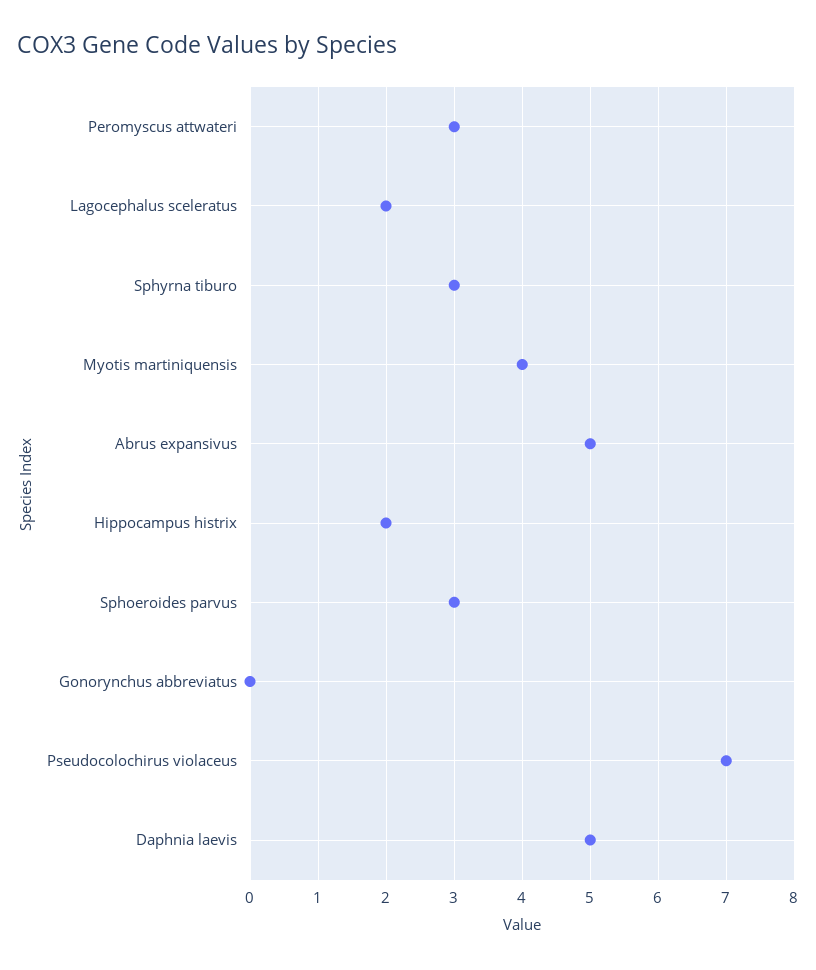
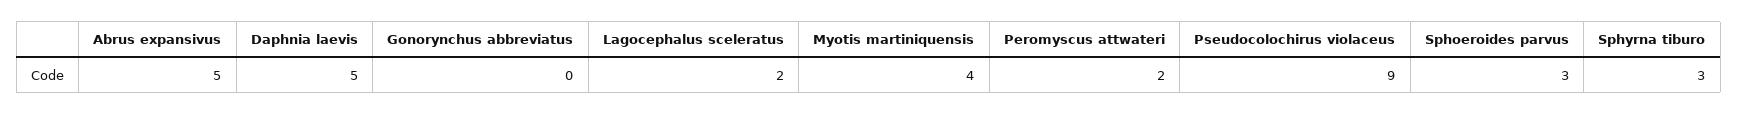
  {
-   "Peromyscus attwateri": 3,
+   "Peromyscus attwateri": 2,
    "Lagocephalus sceleratus": 2,
    "Sphyrna tiburo": 3,
    "Myotis martiniquensis": 4,
    "Abrus expansivus": 5,
-   "Hippocampus histrix": 2,
    "Sphoeroides parvus": 3,
    "Gonorynchus abbreviatus": 0,
-   "Pseudocolochirus violaceus": 7,
+   "Pseudocolochirus violaceus": 9,
    "Daphnia laevis": 5
  }

